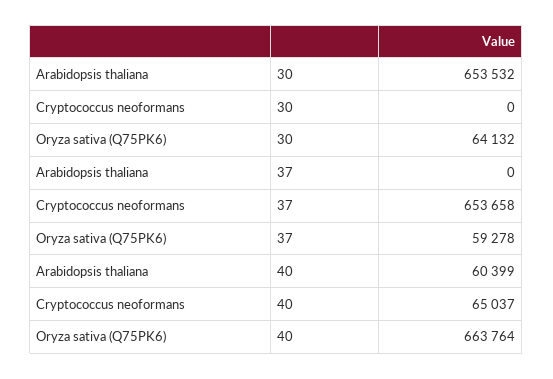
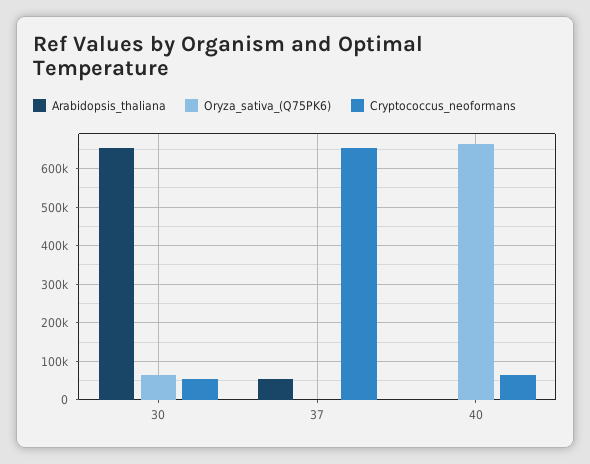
  {
    "Arabidopsis thaliana": {
      "30": 653532,
-     "37": 0,
+     "37": 60000,
-     "40": 60399
+     "40": 0
    },
    "Cryptococcus neoformans": {
-     "30": 0,
+     "30": 60000,
      "37": 653658,
      "40": 65037
    },
    "Oryza sativa (Q75PK6)": {
      "30": 64132,
-     "37": 59278,
+     "37": 0,
      "40": 663764
    }
  }

